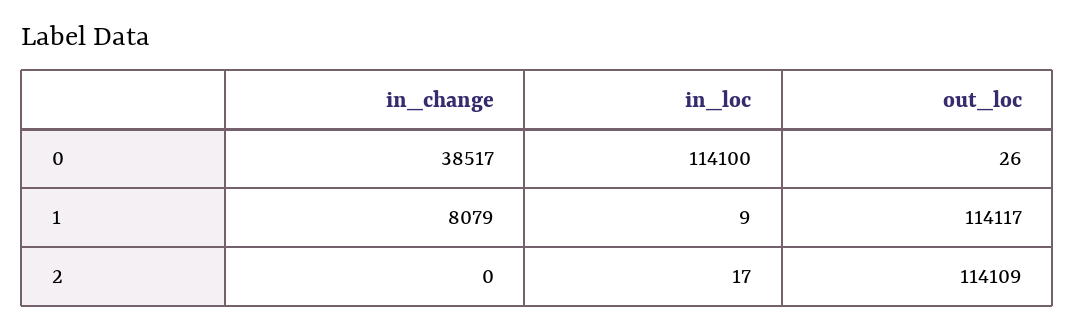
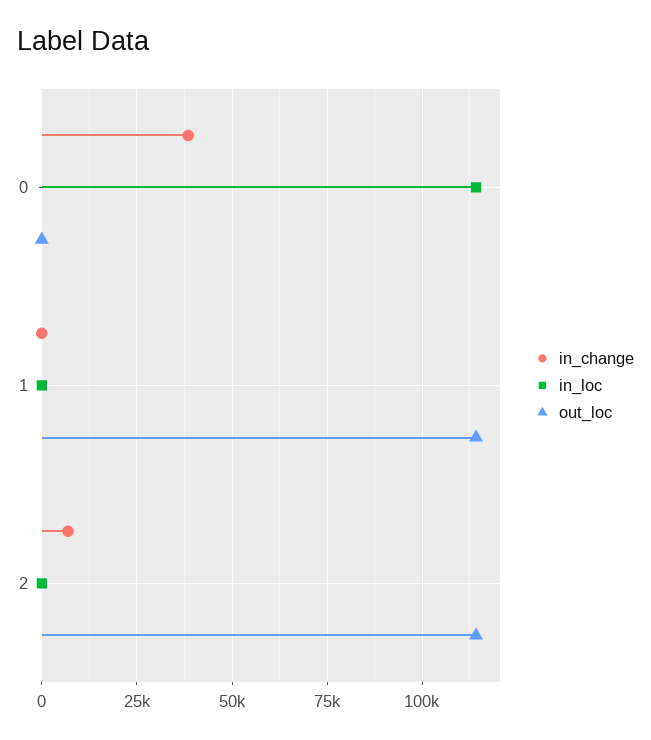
  {
    "in_change": {
      "0": 38517,
-     "1": 8079,
+     "1": 0,
-     "2": 0
+     "2": 7500
    },
    "in_loc": {
      "0": 114100,
      "1": 9,
      "2": 17
    },
    "out_loc": {
      "0": 26,
      "1": 114117,
      "2": 114109
    }
  }

